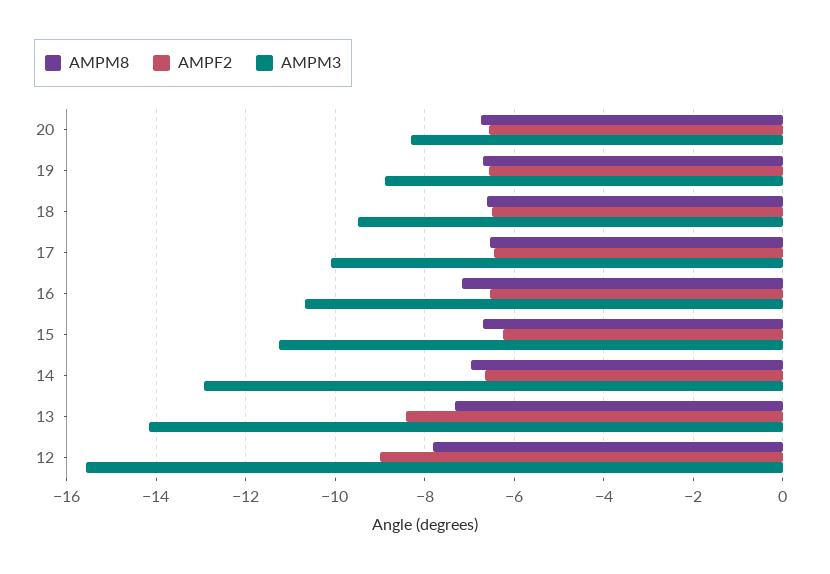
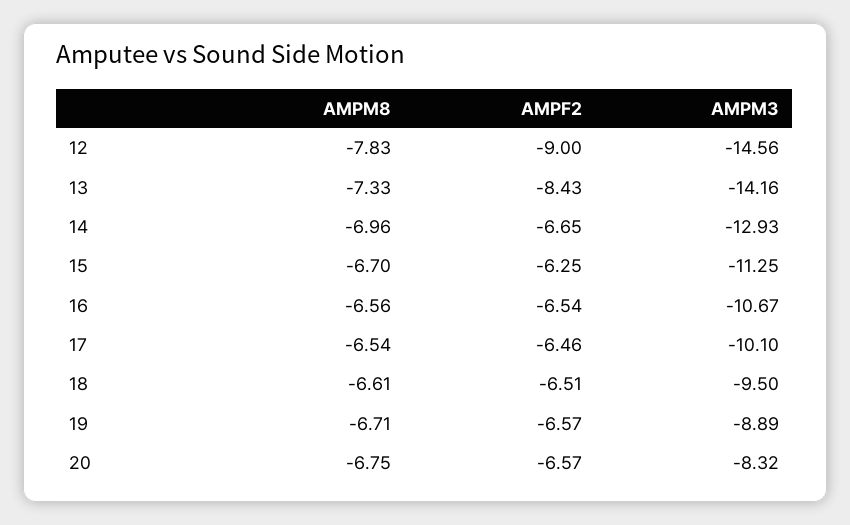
  {
    "AMPM8": {
      "20": -6.75,
      "19": -6.71,
      "18": -6.61,
      "17": -6.54,
-     "16": -7.2,
+     "16": -6.56,
      "15": -6.7,
      "14": -6.96,
      "13": -7.33,
      "12": -7.83
    },
    "AMPF2": {
      "20": -6.57,
      "19": -6.57,
      "18": -6.51,
      "17": -6.46,
      "16": -6.54,
      "15": -6.25,
      "14": -6.65,
      "13": -8.43,
      "12": -9
    },
    "AMPM3": {
      "20": -8.32,
      "19": -8.89,
      "18": -9.5,
      "17": -10.1,
      "16": -10.67,
      "15": -11.25,
      "14": -12.93,
      "13": -14.16,
-     "12": -15.6
+     "12": -14.56
    }
  }

